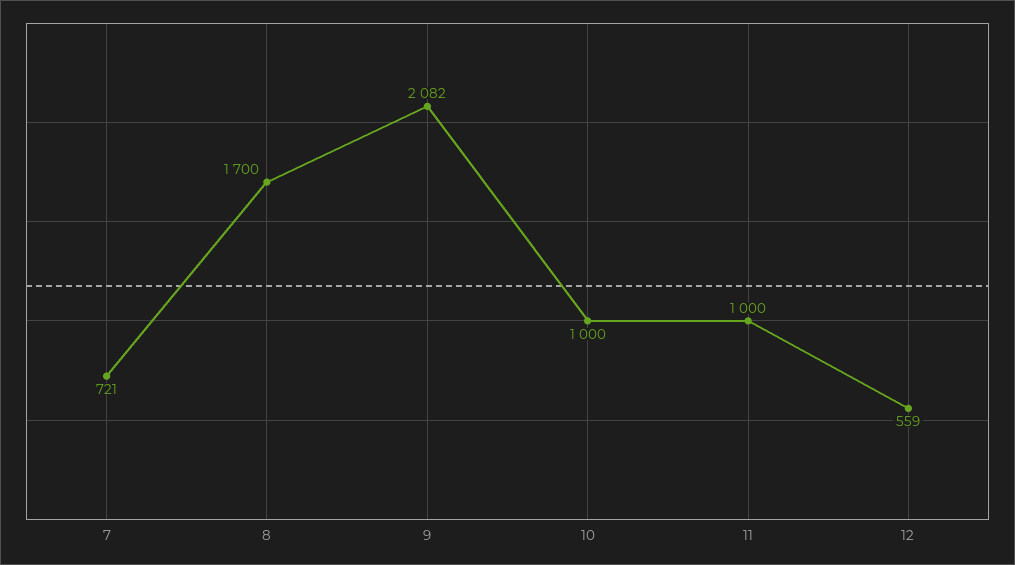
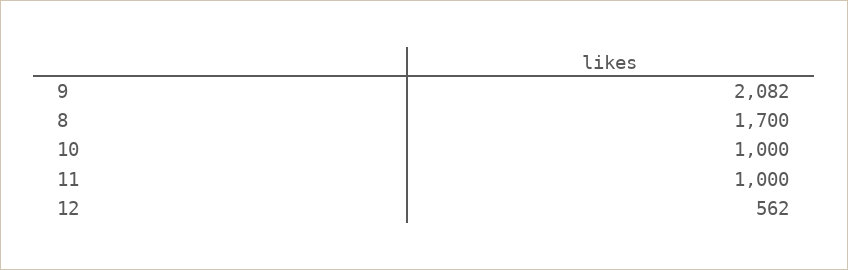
  {
-   "7": 721,
    "8": 1700,
    "9": 2082,
    "10": 1000,
    "11": 1000,
-   "12": 559
+   "12": 562
  }

